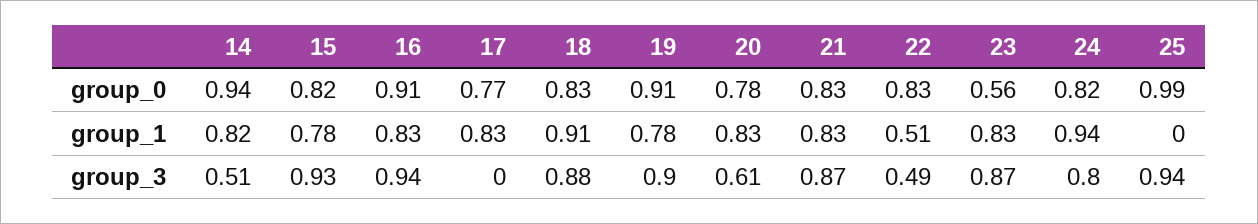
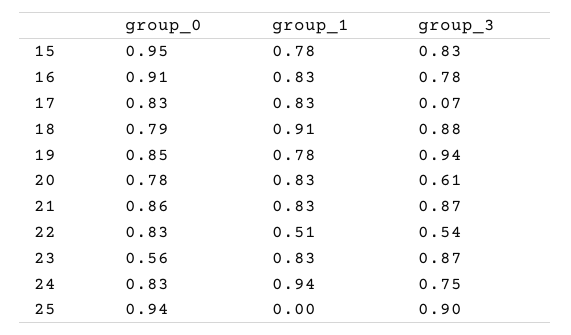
  {
-   "14": {
-     "group_0": 0.94,
-     "group_1": 0.82,
-     "group_3": 0.51
-   },
    "15": {
-     "group_0": 0.82,
+     "group_0": 0.95,
      "group_1": 0.78,
-     "group_3": 0.93
+     "group_3": 0.83
    },
    "16": {
      "group_0": 0.91,
      "group_1": 0.83,
-     "group_3": 0.94
+     "group_3": 0.78
    },
    "17": {
-     "group_0": 0.77,
+     "group_0": 0.83,
      "group_1": 0.83,
-     "group_3": 0
+     "group_3": 0.07
    },
    "18": {
-     "group_0": 0.83,
+     "group_0": 0.79,
      "group_1": 0.91,
      "group_3": 0.88
    },
    "19": {
-     "group_0": 0.91,
+     "group_0": 0.85,
      "group_1": 0.78,
-     "group_3": 0.9
+     "group_3": 0.94
    },
    "20": {
      "group_0": 0.78,
      "group_1": 0.83,
      "group_3": 0.61
    },
    "21": {
-     "group_0": 0.83,
+     "group_0": 0.86,
      "group_1": 0.83,
      "group_3": 0.87
    },
    "22": {
      "group_0": 0.83,
      "group_1": 0.51,
-     "group_3": 0.49
+     "group_3": 0.54
    },
    "23": {
      "group_0": 0.56,
      "group_1": 0.83,
      "group_3": 0.87
    },
    "24": {
-     "group_0": 0.82,
+     "group_0": 0.83,
      "group_1": 0.94,
-     "group_3": 0.8
+     "group_3": 0.75
    },
    "25": {
-     "group_0": 0.99,
+     "group_0": 0.94,
      "group_1": 0,
-     "group_3": 0.94
+     "group_3": 0.9
    }
  }

